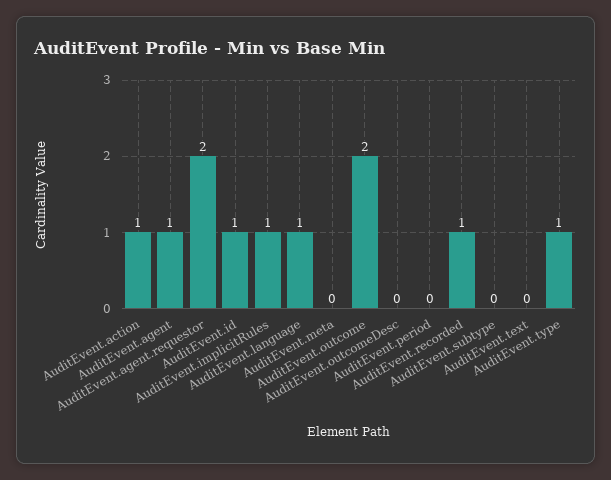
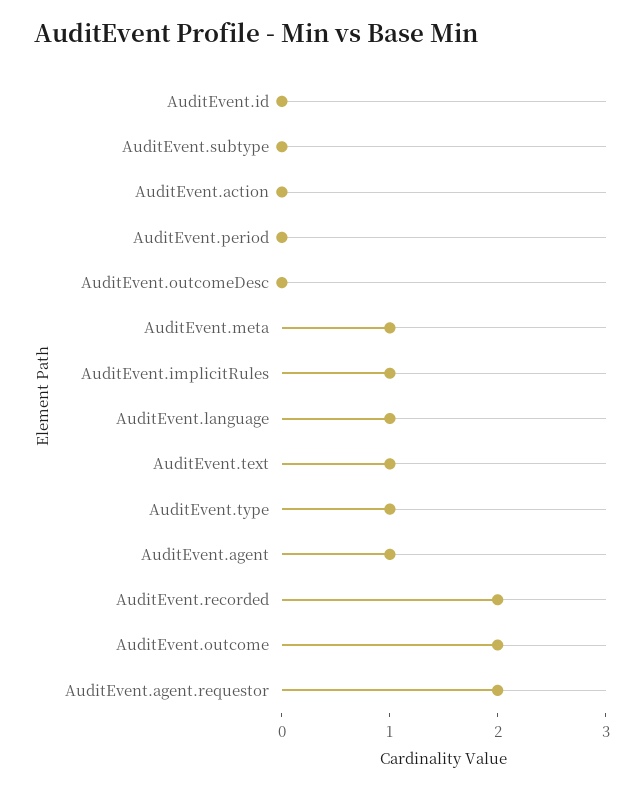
  {
-   "AuditEvent.action": 1,
+   "AuditEvent.action": 0,
    "AuditEvent.agent": 1,
    "AuditEvent.agent.requestor": 2,
-   "AuditEvent.id": 1,
+   "AuditEvent.id": 0,
    "AuditEvent.implicitRules": 1,
    "AuditEvent.language": 1,
-   "AuditEvent.meta": 0,
+   "AuditEvent.meta": 1,
    "AuditEvent.outcome": 2,
    "AuditEvent.outcomeDesc": 0,
    "AuditEvent.period": 0,
-   "AuditEvent.recorded": 1,
+   "AuditEvent.recorded": 2,
    "AuditEvent.subtype": 0,
-   "AuditEvent.text": 0,
+   "AuditEvent.text": 1,
    "AuditEvent.type": 1
  }

